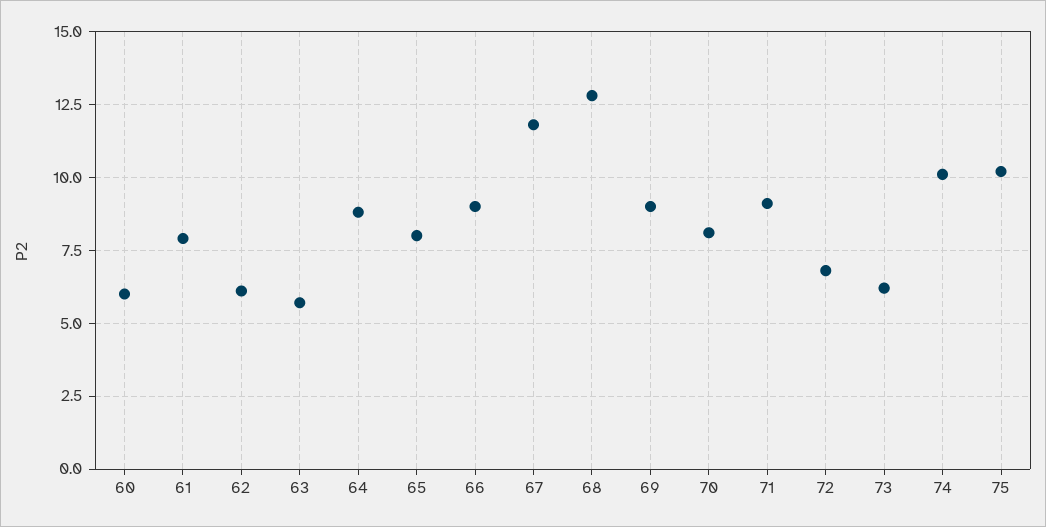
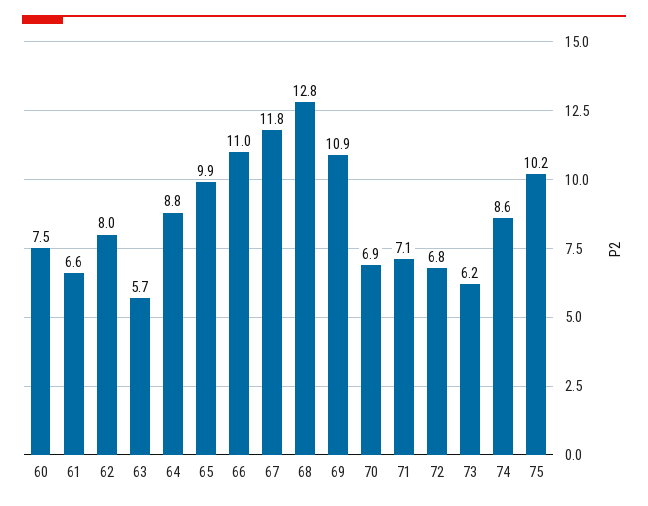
  {
-   "60": 6,
+   "60": 7.5,
-   "61": 8,
+   "61": 6.6,
-   "62": 6,
+   "62": 8,
    "63": 5.7,
    "64": 8.8,
-   "65": 8,
+   "65": 9.9,
-   "66": 9,
+   "66": 11,
    "67": 11.8,
    "68": 12.8,
-   "69": 9,
+   "69": 10.9,
-   "70": 8,
+   "70": 6.9,
-   "71": 9,
+   "71": 7.1,
    "72": 6.8,
    "73": 6.2,
-   "74": 10,
+   "74": 8.6,
    "75": 10.2
  }

